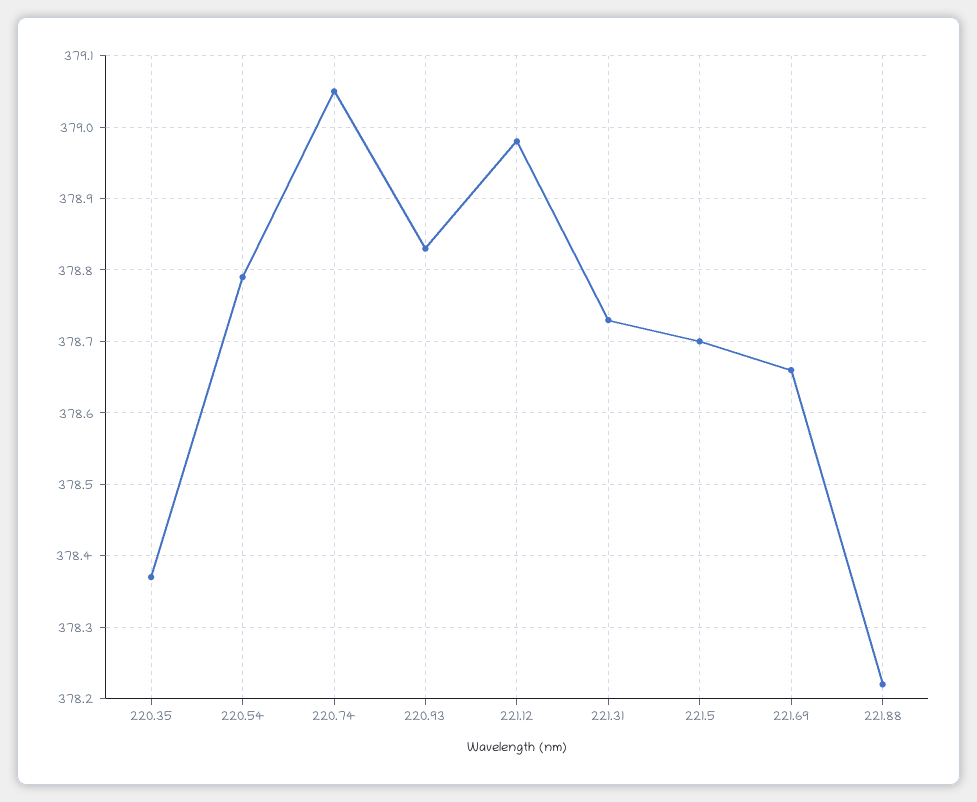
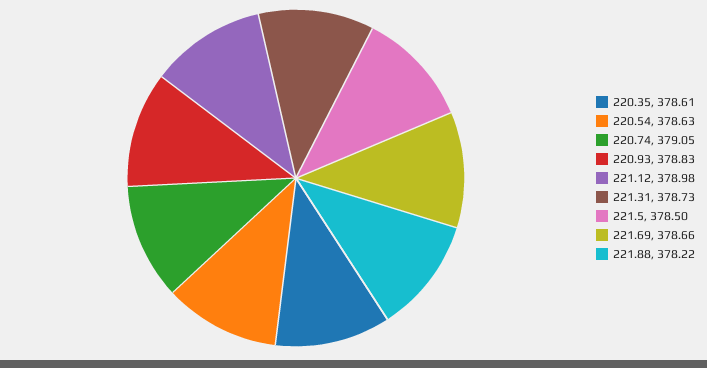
  {
-   "220.35": 378.37,
+   "220.35": 378.61,
-   "220.54": 378.79,
+   "220.54": 378.63,
    "220.74": 379.05,
    "220.93": 378.83,
    "221.12": 378.98,
    "221.31": 378.73,
-   "221.5": 378.7,
+   "221.5": 378.5,
    "221.69": 378.66,
    "221.88": 378.22
  }

